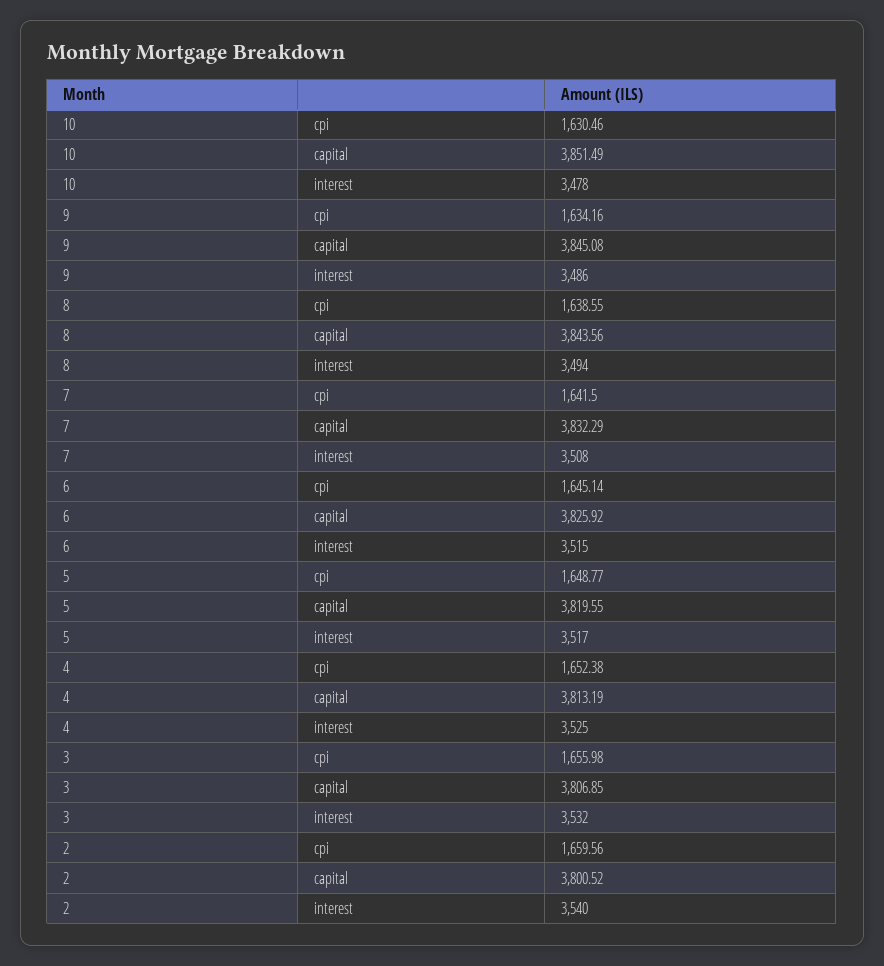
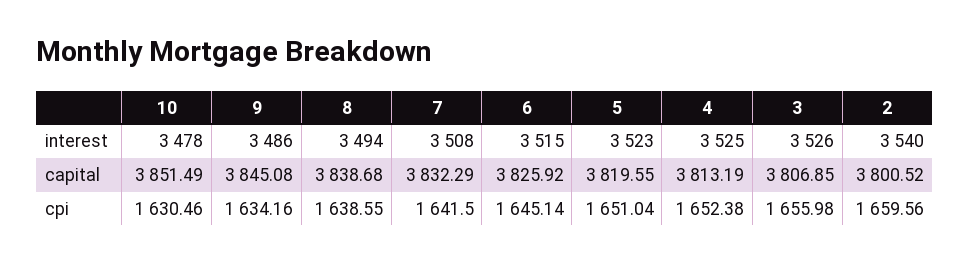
  {
    "10": {
      "cpi": 1630.46,
      "capital": 3851.49,
      "interest": 3478
    },
    "9": {
      "cpi": 1634.16,
      "capital": 3845.08,
      "interest": 3486
    },
    "8": {
      "cpi": 1638.55,
-     "capital": 3843.56,
+     "capital": 3838.68,
      "interest": 3494
    },
    "7": {
      "cpi": 1641.5,
      "capital": 3832.29,
      "interest": 3508
    },
    "6": {
      "cpi": 1645.14,
      "capital": 3825.92,
      "interest": 3515
    },
    "5": {
-     "cpi": 1648.77,
+     "cpi": 1651.04,
      "capital": 3819.55,
-     "interest": 3517
+     "interest": 3523
    },
    "4": {
      "cpi": 1652.38,
      "capital": 3813.19,
      "interest": 3525
    },
    "3": {
      "cpi": 1655.98,
      "capital": 3806.85,
-     "interest": 3532
+     "interest": 3526
    },
    "2": {
      "cpi": 1659.56,
      "capital": 3800.52,
      "interest": 3540
    }
  }

